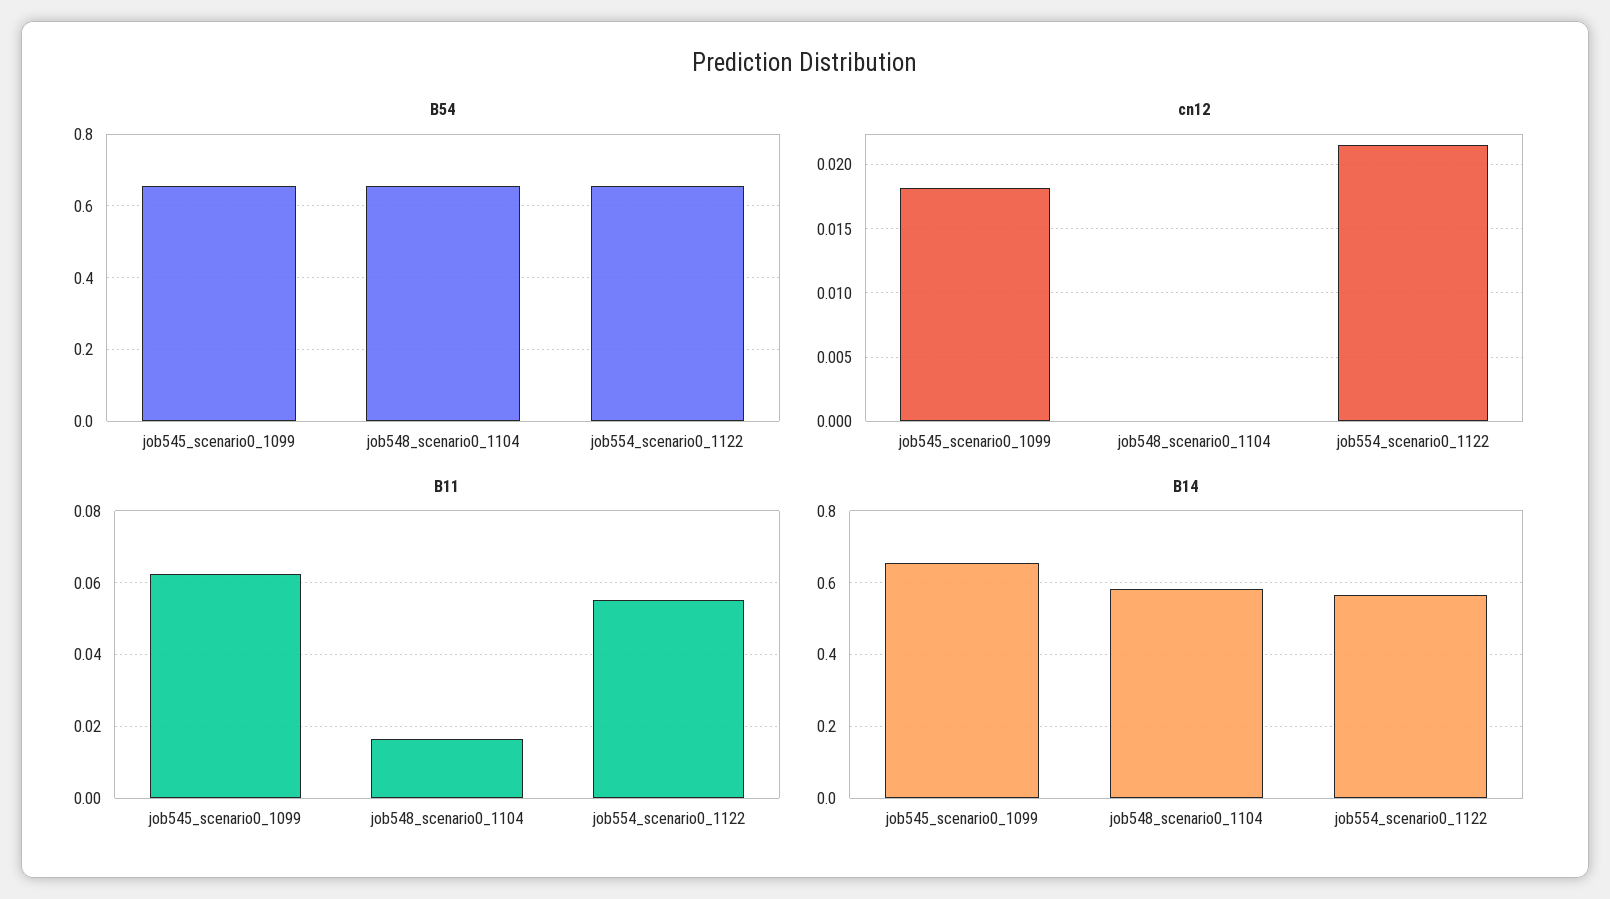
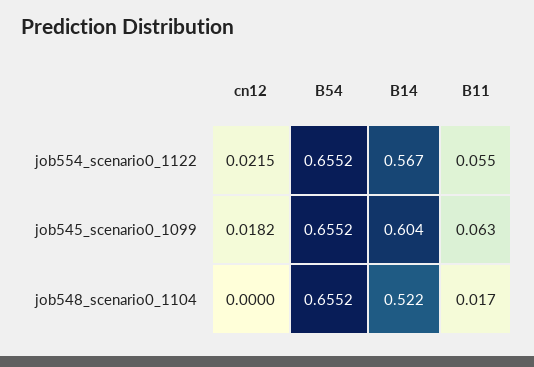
  {
    "B54": {
      "job545_scenario0_1099": 0.6552,
      "job548_scenario0_1104": 0.6552,
      "job554_scenario0_1122": 0.6552
    },
    "cn12": {
      "job545_scenario0_1099": 0.0182,
      "job548_scenario0_1104": 0,
      "job554_scenario0_1122": 0.0215
    },
    "B11": {
      "job545_scenario0_1099": 0.063,
      "job548_scenario0_1104": 0.017,
      "job554_scenario0_1122": 0.055
    },
    "B14": {
-     "job545_scenario0_1099": 0.66,
+     "job545_scenario0_1099": 0.604,
-     "job548_scenario0_1104": 0.58,
+     "job548_scenario0_1104": 0.522,
      "job554_scenario0_1122": 0.567
    }
  }

